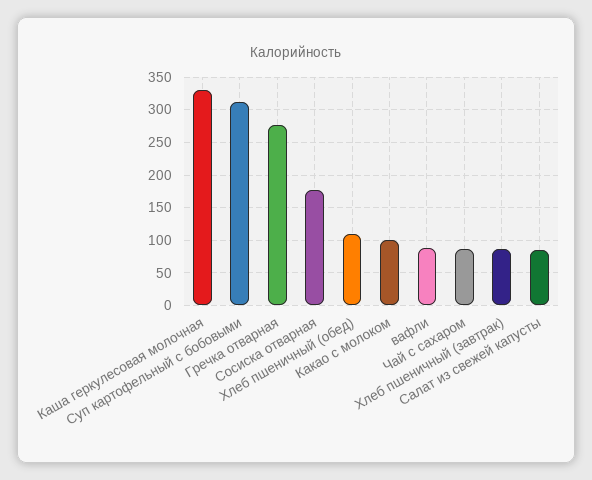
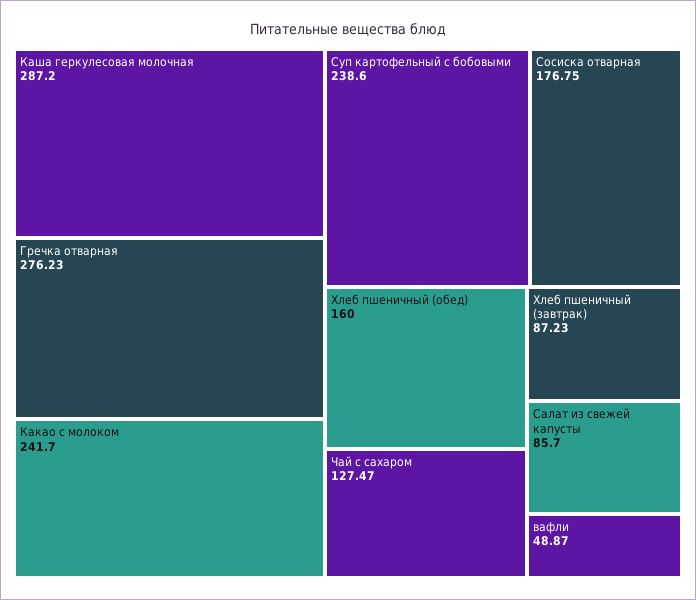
  {
-   "Каша геркулесовая молочная": 330,
+   "Каша геркулесовая молочная": 287.2,
-   "Суп картофельный с бобовыми": 310,
+   "Суп картофельный с бобовыми": 238.6,
    "Гречка отварная": 276.23,
    "Сосиска отварная": 176.75,
-   "Хлеб пшеничный (обед)": 110,
+   "Хлеб пшеничный (обед)": 160,
-   "Какао с молоком": 100,
+   "Какао с молоком": 241.7,
-   "вафли": 90,
+   "вафли": 48.87,
-   "Чай с сахаром": 90,
+   "Чай с сахаром": 127.47,
    "Хлеб пшеничный (завтрак)": 87.23,
    "Салат из свежей капусты": 85.7
  }

